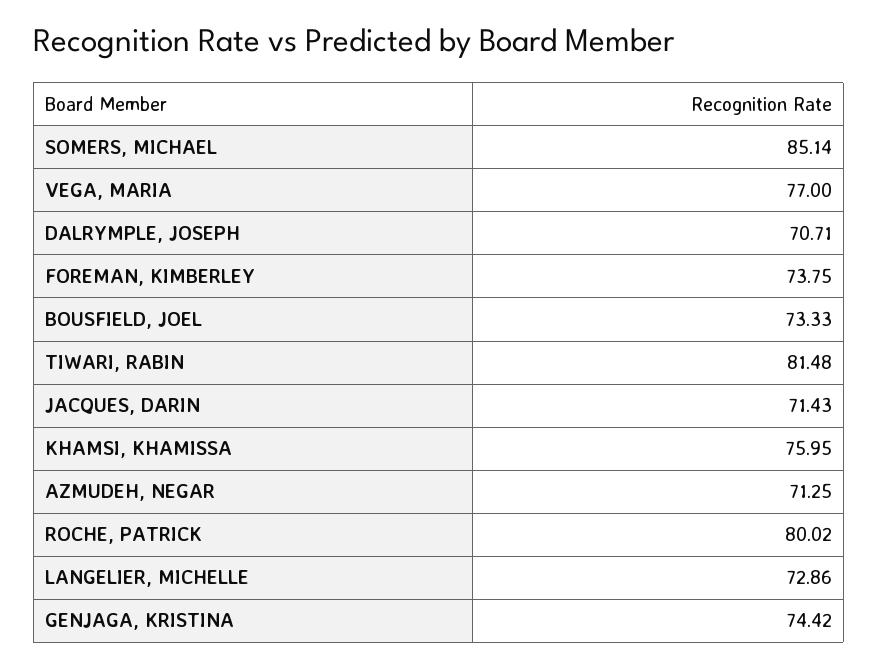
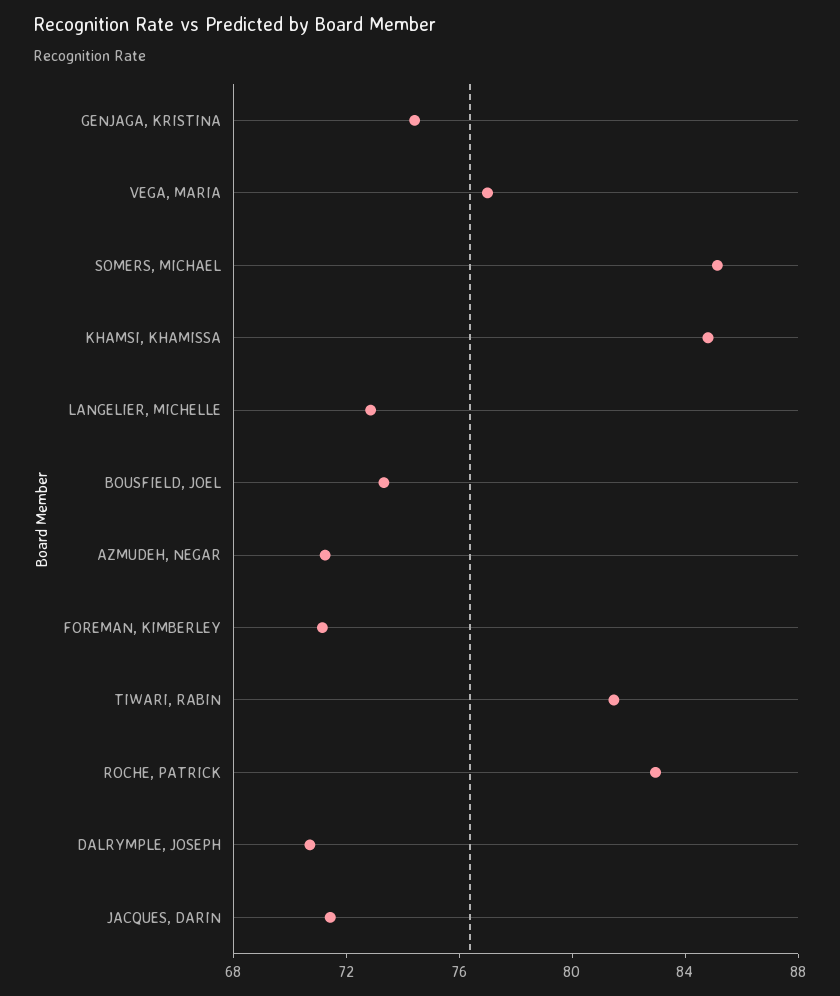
  {
    "SOMERS, MICHAEL": 85.14,
    "VEGA, MARIA": 77,
    "DALRYMPLE, JOSEPH": 70.71,
-   "FOREMAN, KIMBERLEY": 73.75,
+   "FOREMAN, KIMBERLEY": 71,
    "BOUSFIELD, JOEL": 73.33,
    "TIWARI, RABIN": 81.48,
    "JACQUES, DARIN": 71.43,
-   "KHAMSI, KHAMISSA": 75.95,
+   "KHAMSI, KHAMISSA": 85,
    "AZMUDEH, NEGAR": 71.25,
-   "ROCHE, PATRICK": 80.02,
+   "ROCHE, PATRICK": 83,
    "LANGELIER, MICHELLE": 72.86,
    "GENJAGA, KRISTINA": 74.42
  }

